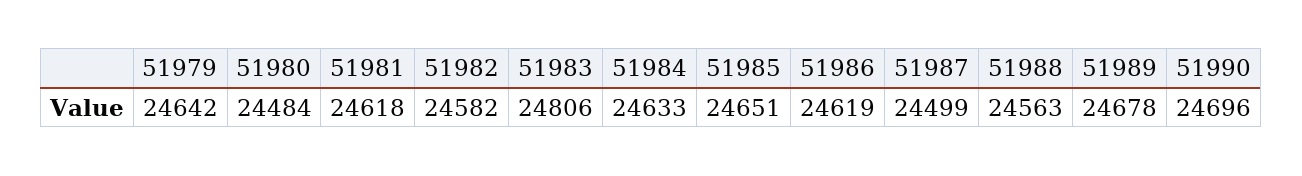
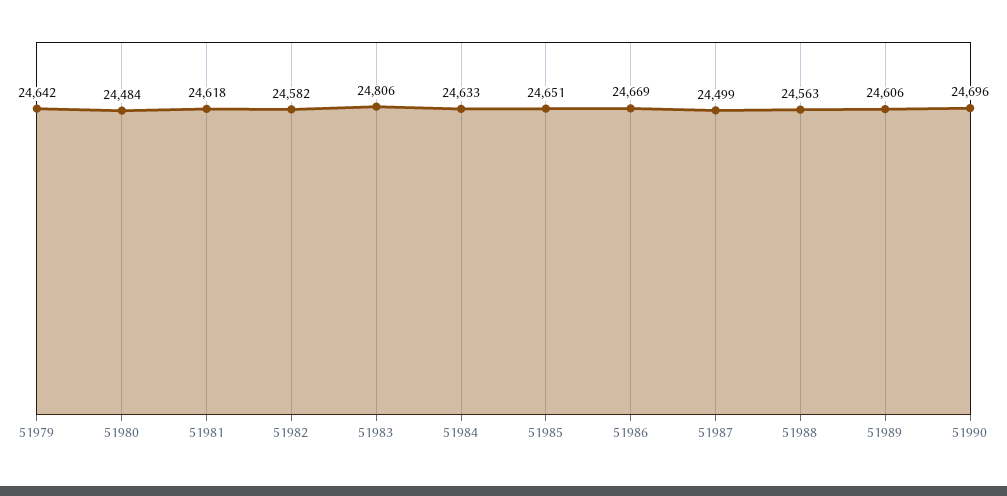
  {
    "51979": 24642,
    "51980": 24484,
    "51981": 24618,
    "51982": 24582,
    "51983": 24806,
    "51984": 24633,
    "51985": 24651,
-   "51986": 24619,
+   "51986": 24669,
    "51987": 24499,
    "51988": 24563,
-   "51989": 24678,
+   "51989": 24606,
    "51990": 24696
  }

